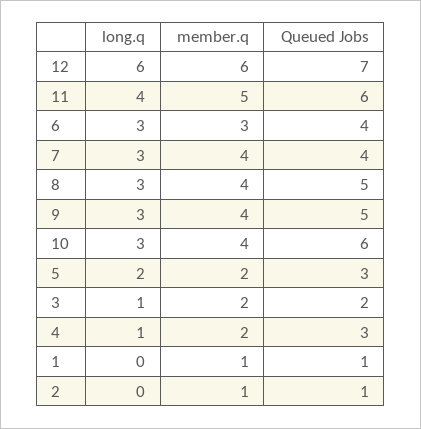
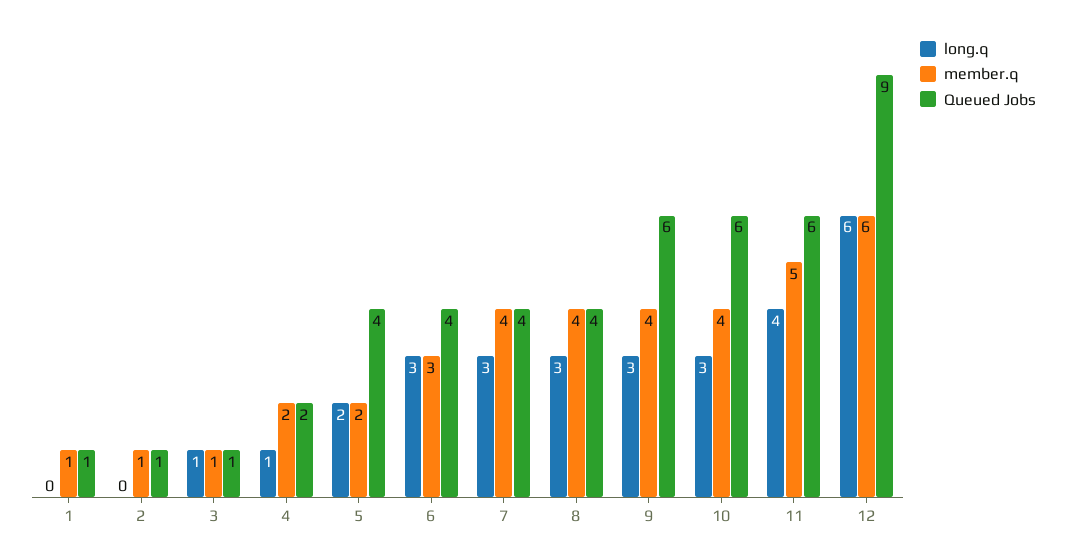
  {
    "long.q": {
      "12": 6,
      "11": 4,
      "6": 3,
      "7": 3,
      "8": 3,
      "9": 3,
      "10": 3,
      "5": 2,
      "3": 1,
      "4": 1,
      "1": 0,
      "2": 0
    },
    "member.q": {
      "12": 6,
      "11": 5,
      "6": 3,
      "7": 4,
      "8": 4,
      "9": 4,
      "10": 4,
      "5": 2,
-     "3": 2,
+     "3": 1,
      "4": 2,
      "1": 1,
      "2": 1
    },
    "Queued Jobs": {
-     "12": 7,
+     "12": 9,
      "11": 6,
      "6": 4,
      "7": 4,
-     "8": 5,
+     "8": 4,
-     "9": 5,
+     "9": 6,
      "10": 6,
-     "5": 3,
+     "5": 4,
-     "3": 2,
+     "3": 1,
-     "4": 3,
+     "4": 2,
      "1": 1,
      "2": 1
    }
  }

